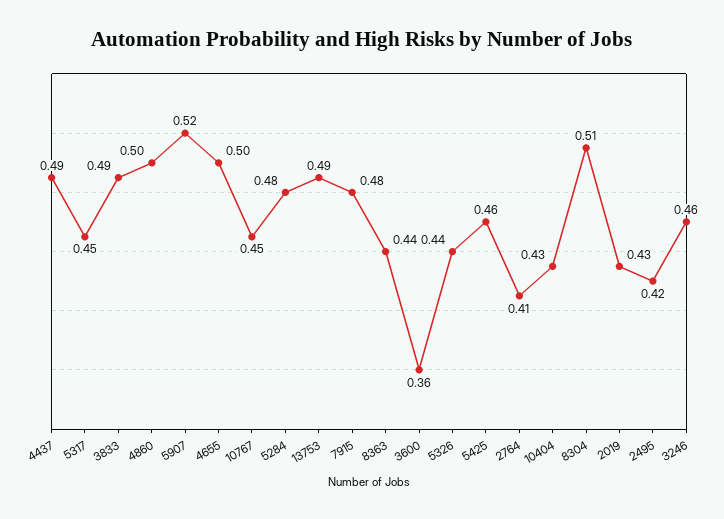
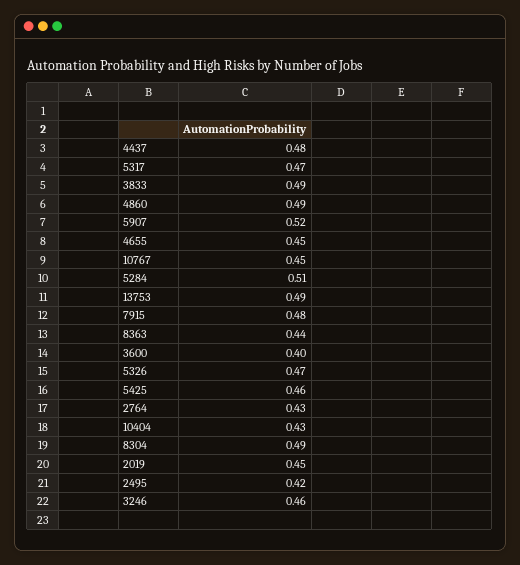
  {
-   "4437": 0.49,
+   "4437": 0.48,
-   "5317": 0.45,
+   "5317": 0.47,
    "3833": 0.49,
-   "4860": 0.5,
+   "4860": 0.49,
    "5907": 0.52,
-   "4655": 0.5,
+   "4655": 0.45,
    "10767": 0.45,
-   "5284": 0.48,
+   "5284": 0.51,
    "13753": 0.49,
    "7915": 0.48,
    "8363": 0.44,
-   "3600": 0.36,
+   "3600": 0.4,
-   "5326": 0.44,
+   "5326": 0.47,
    "5425": 0.46,
-   "2764": 0.41,
+   "2764": 0.43,
    "10404": 0.43,
-   "8304": 0.51,
+   "8304": 0.49,
-   "2019": 0.43,
+   "2019": 0.45,
    "2495": 0.42,
    "3246": 0.46
  }

